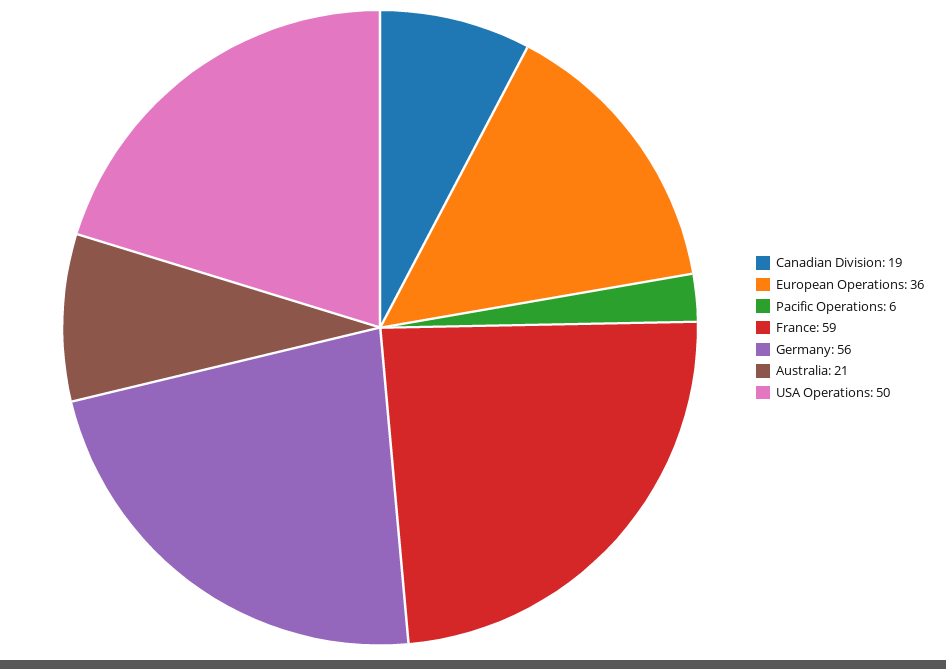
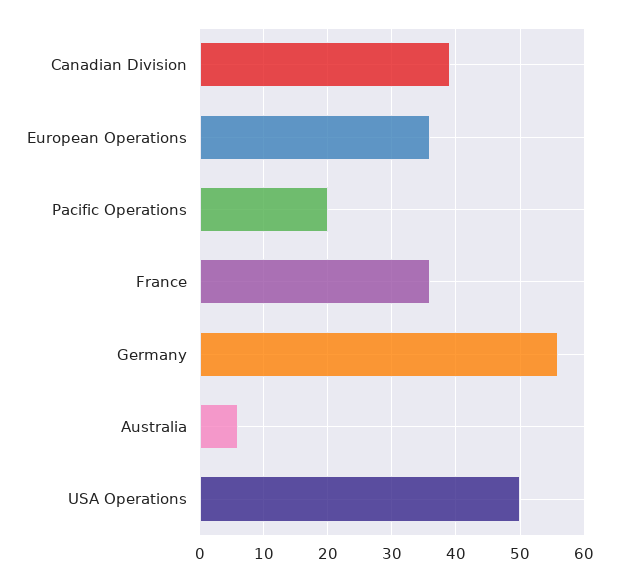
  {
-   "Canadian Division": 19,
+   "Canadian Division": 39,
    "European Operations": 36,
-   "Pacific Operations": 6,
+   "Pacific Operations": 20,
-   "France": 59,
+   "France": 36,
    "Germany": 56,
-   "Australia": 21,
+   "Australia": 6,
    "USA Operations": 50
  }

